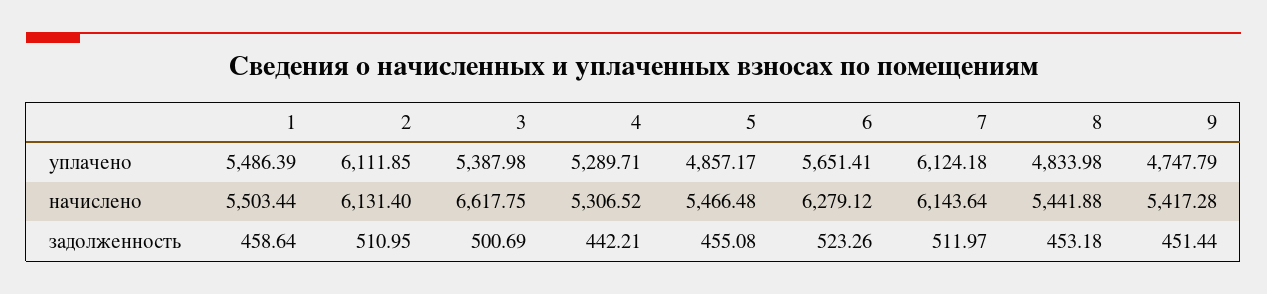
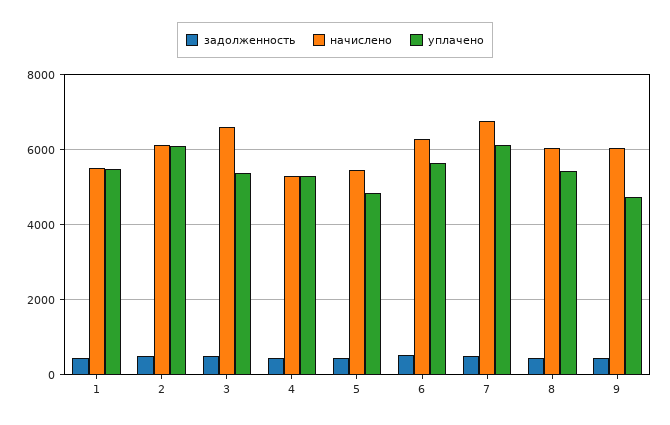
  {
    "уплачено": {
      "1": 5486.39,
      "2": 6111.85,
      "3": 5387.98,
      "4": 5289.71,
      "5": 4857.17,
      "6": 5651.41,
      "7": 6124.18,
-     "8": 4833.98,
+     "8": 5400,
      "9": 4747.79
    },
    "начислено": {
      "1": 5503.44,
      "2": 6131.4,
      "3": 6617.75,
      "4": 5306.52,
      "5": 5466.48,
      "6": 6279.12,
-     "7": 6143.64,
+     "7": 6800,
-     "8": 5441.88,
+     "8": 6000,
-     "9": 5417.28
+     "9": 6000
    },
    "задолженность": {
      "1": 458.64,
      "2": 510.95,
      "3": 500.69,
      "4": 442.21,
      "5": 455.08,
      "6": 523.26,
      "7": 511.97,
      "8": 453.18,
      "9": 451.44
    }
  }

